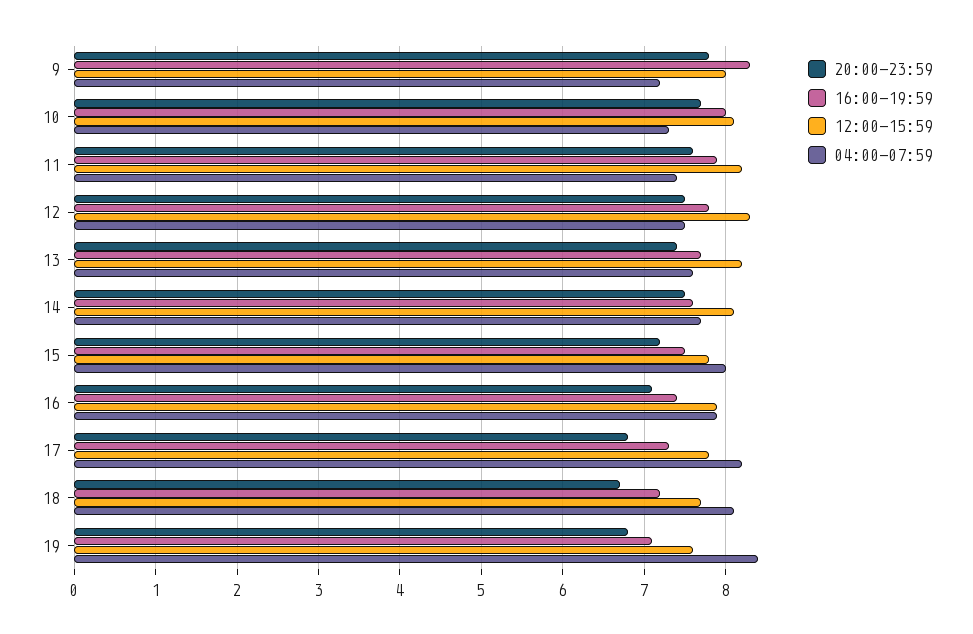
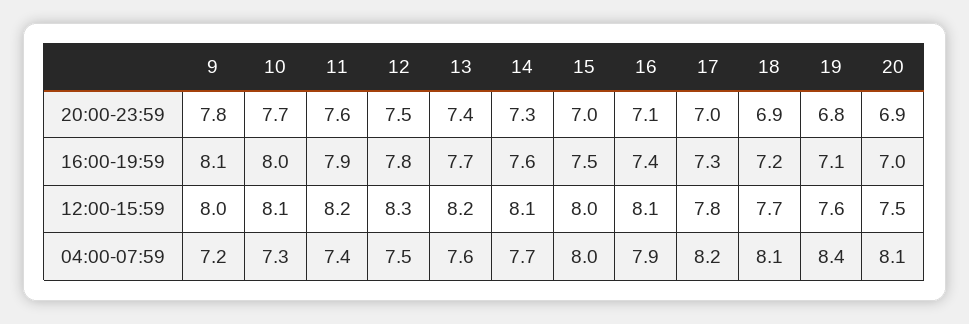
  {
    "20:00-23:59": {
      "9": 7.8,
      "10": 7.7,
      "11": 7.6,
      "12": 7.5,
      "13": 7.4,
-     "14": 7.5,
+     "14": 7.3,
-     "15": 7.2,
+     "15": 7,
      "16": 7.1,
-     "17": 6.8,
+     "17": 7,
-     "18": 6.7,
+     "18": 6.9,
-     "19": 6.8
+     "19": 6.8,
+     "20": 6.9
    },
    "16:00-19:59": {
-     "9": 8.3,
+     "9": 8.1,
      "10": 8,
      "11": 7.9,
      "12": 7.8,
      "13": 7.7,
      "14": 7.6,
      "15": 7.5,
      "16": 7.4,
      "17": 7.3,
      "18": 7.2,
-     "19": 7.1
+     "19": 7.1,
+     "20": 7
    },
    "12:00-15:59": {
      "9": 8,
      "10": 8.1,
      "11": 8.2,
      "12": 8.3,
      "13": 8.2,
      "14": 8.1,
-     "15": 7.8,
+     "15": 8,
-     "16": 7.9,
+     "16": 8.1,
      "17": 7.8,
      "18": 7.7,
-     "19": 7.6
+     "19": 7.6,
+     "20": 7.5
    },
    "04:00-07:59": {
      "9": 7.2,
      "10": 7.3,
      "11": 7.4,
      "12": 7.5,
      "13": 7.6,
      "14": 7.7,
      "15": 8,
      "16": 7.9,
      "17": 8.2,
      "18": 8.1,
-     "19": 8.4
+     "19": 8.4,
+     "20": 8.1
    }
  }

